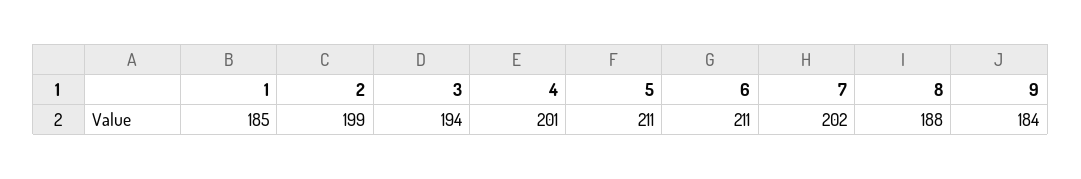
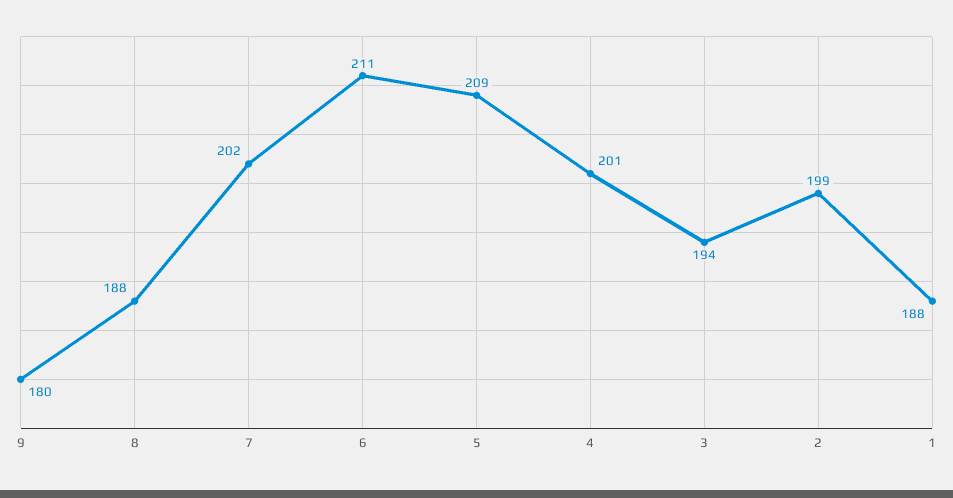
  {
-   "1": 185,
+   "1": 188,
    "2": 199,
    "3": 194,
    "4": 201,
-   "5": 211,
+   "5": 209,
    "6": 211,
    "7": 202,
    "8": 188,
-   "9": 184
+   "9": 180
  }

